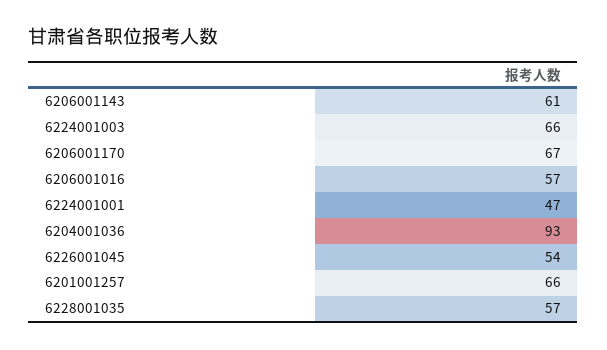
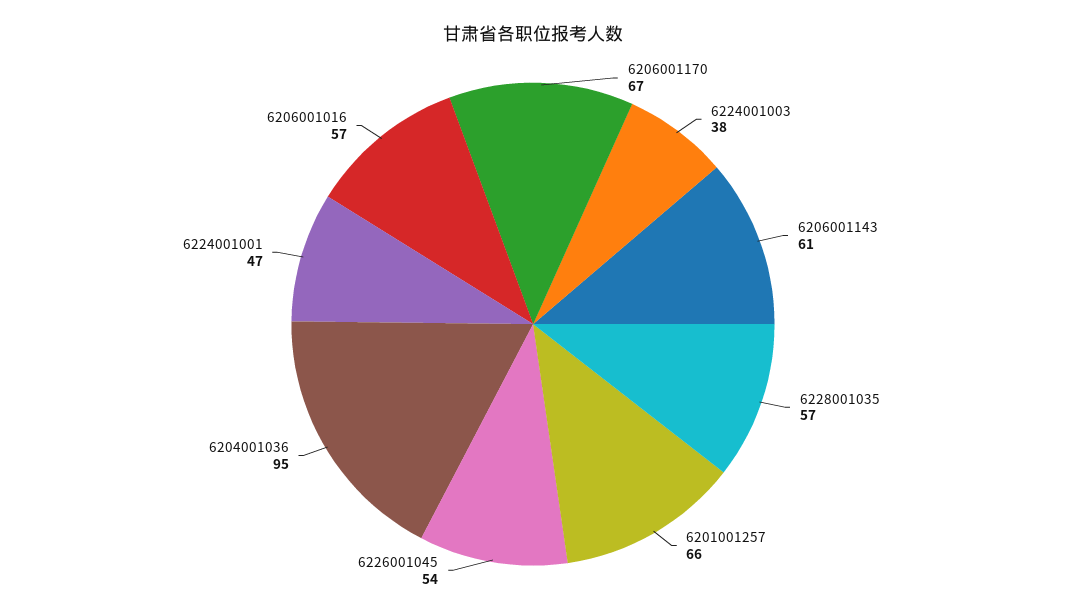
  {
    "6206001143": 61,
-   "6224001003": 66,
+   "6224001003": 38,
    "6206001170": 67,
    "6206001016": 57,
    "6224001001": 47,
-   "6204001036": 93,
+   "6204001036": 95,
    "6226001045": 54,
    "6201001257": 66,
    "6228001035": 57
  }

